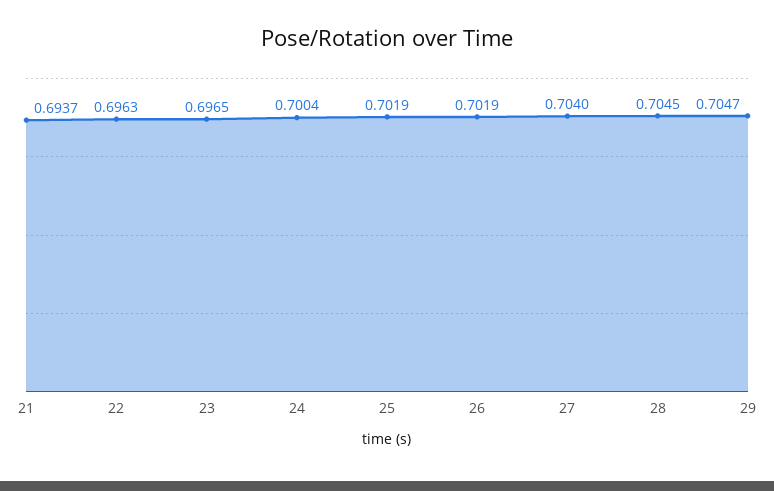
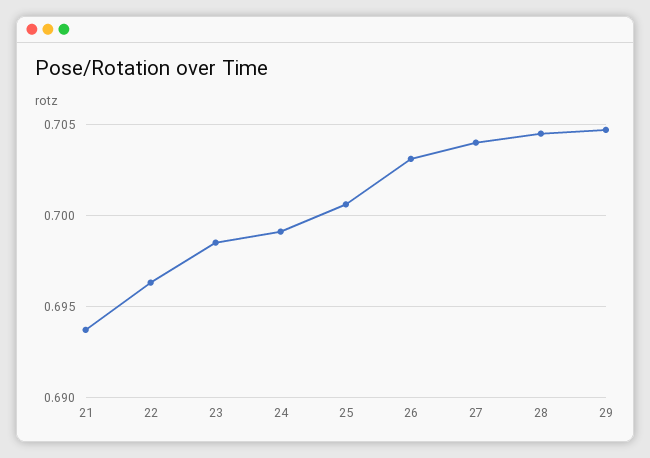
  {
    "21": 0.6937,
    "22": 0.6963,
-   "23": 0.6965,
+   "23": 0.6985,
-   "24": 0.7004,
+   "24": 0.699,
-   "25": 0.7019,
+   "25": 0.7005,
-   "26": 0.7019,
+   "26": 0.703,
    "27": 0.704,
    "28": 0.7045,
    "29": 0.7047
  }

